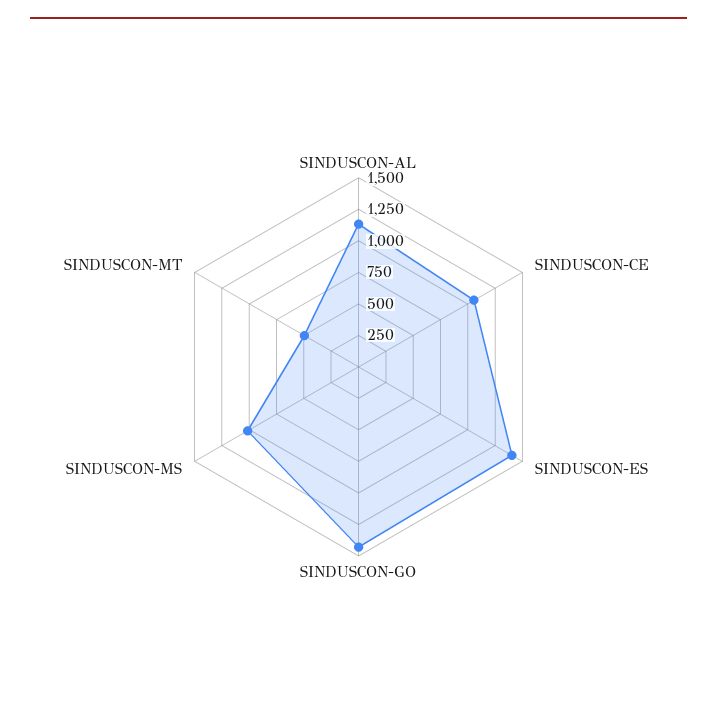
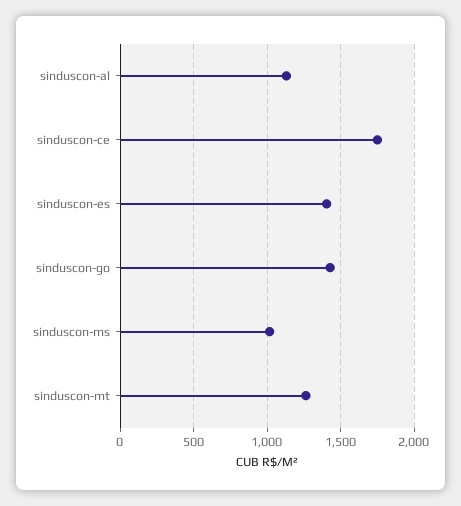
  {
    "SINDUSCON-AL": 1150,
-   "SINDUSCON-CE": 1000,
+   "SINDUSCON-CE": 1750,
    "SINDUSCON-ES": 1400,
    "SINDUSCON-GO": 1450,
    "SINDUSCON-MS": 1000,
-   "SINDUSCON-MT": 500
+   "SINDUSCON-MT": 1250
  }

